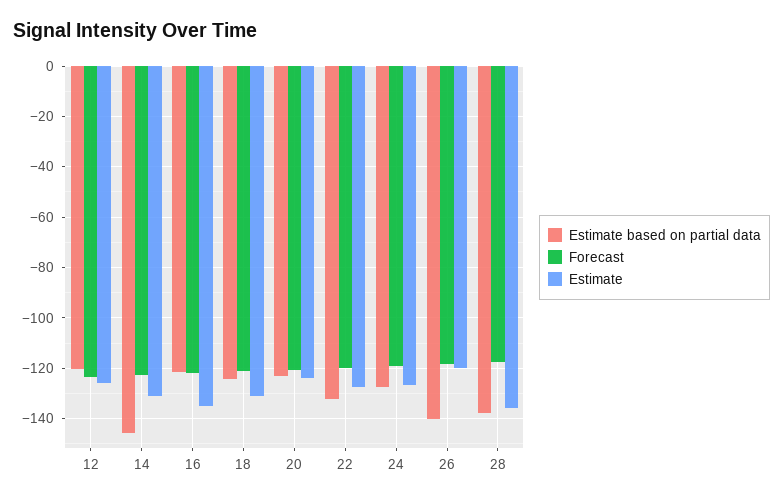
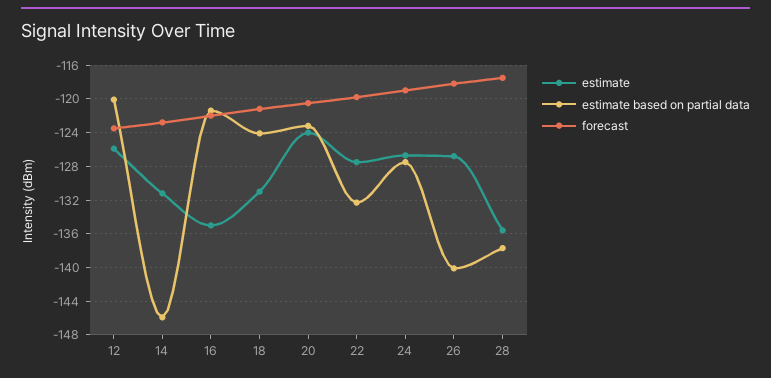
  {
    "Estimate based on partial data": {
      "12": -120,
      "14": -146,
      "16": -121,
      "18": -124,
      "20": -123,
      "22": -132,
      "24": -128,
      "26": -140,
      "28": -138
    },
    "Forecast": {
      "12": -124,
      "14": -123,
      "16": -122,
      "18": -121,
      "20": -121,
      "22": -120,
      "24": -119,
      "26": -118,
      "28": -118
    },
    "Estimate": {
      "12": -126,
      "14": -131,
      "16": -135,
      "18": -131,
      "20": -124,
      "22": -128,
      "24": -127,
-     "26": -120,
+     "26": -127,
      "28": -136
    }
  }

